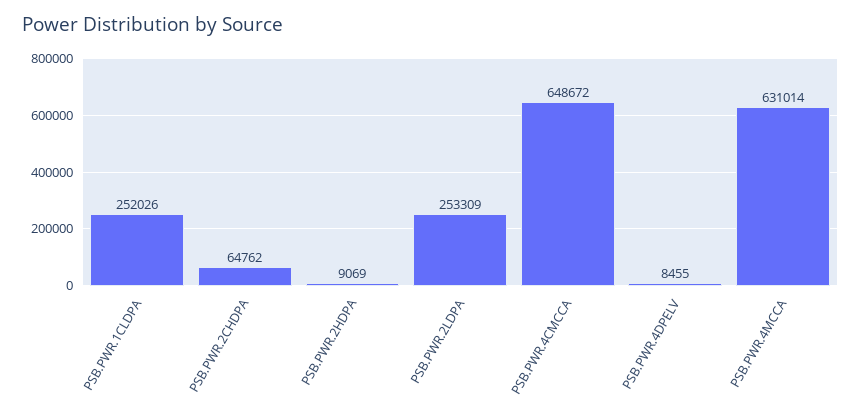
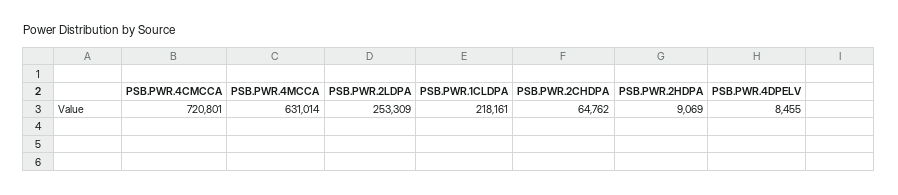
  {
-   "PSB.PWR.1CLDPA": 252026,
+   "PSB.PWR.1CLDPA": 218161,
    "PSB.PWR.2CHDPA": 64762,
    "PSB.PWR.2HDPA": 9069,
    "PSB.PWR.2LDPA": 253309,
-   "PSB.PWR.4CMCCA": 648672,
+   "PSB.PWR.4CMCCA": 720801,
    "PSB.PWR.4DPELV": 8455,
    "PSB.PWR.4MCCA": 631014
  }

